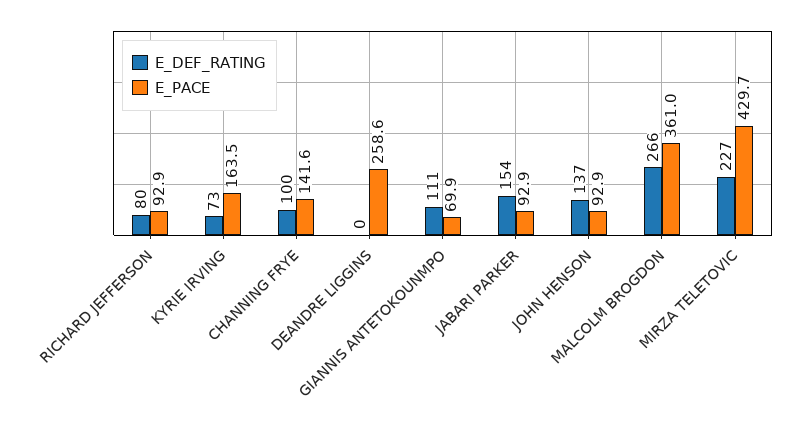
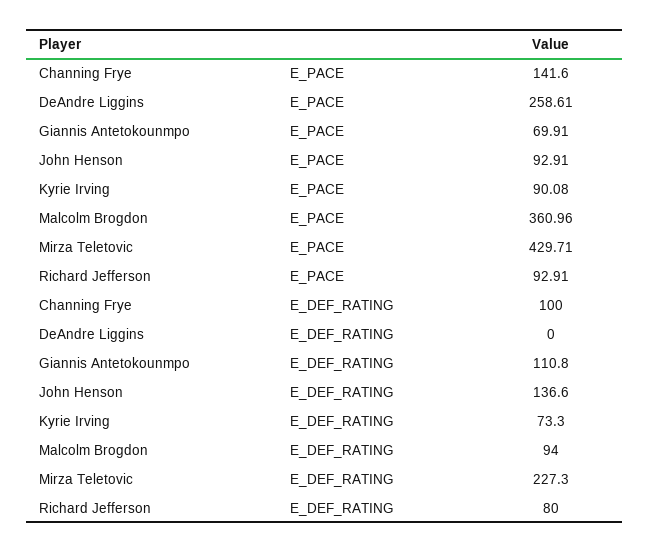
  {
    "E_DEF_RATING": {
      "RICHARD JEFFERSON": 80,
      "KYRIE IRVING": 73.3,
      "CHANNING FRYE": 100,
      "DEANDRE LIGGINS": 0,
      "GIANNIS ANTETOKOUNMPO": 110.8,
-     "JABARI PARKER": 154,
      "JOHN HENSON": 136.6,
-     "MALCOLM BROGDON": 266,
+     "MALCOLM BROGDON": 94,
      "MIRZA TELETOVIC": 227.3
    },
    "E_PACE": {
      "RICHARD JEFFERSON": 92.91,
-     "KYRIE IRVING": 163.5,
+     "KYRIE IRVING": 90.08,
      "CHANNING FRYE": 141.6,
      "DEANDRE LIGGINS": 258.61,
      "GIANNIS ANTETOKOUNMPO": 69.91,
-     "JABARI PARKER": 92.9,
      "JOHN HENSON": 92.91,
      "MALCOLM BROGDON": 360.96,
      "MIRZA TELETOVIC": 429.71
    }
  }

